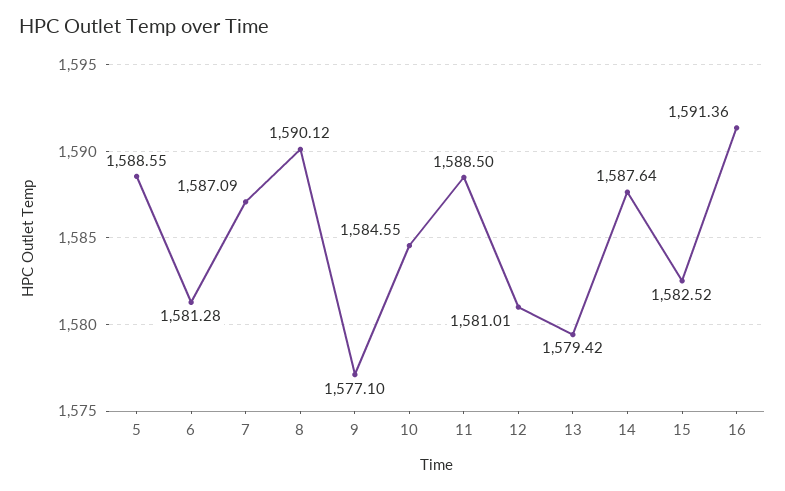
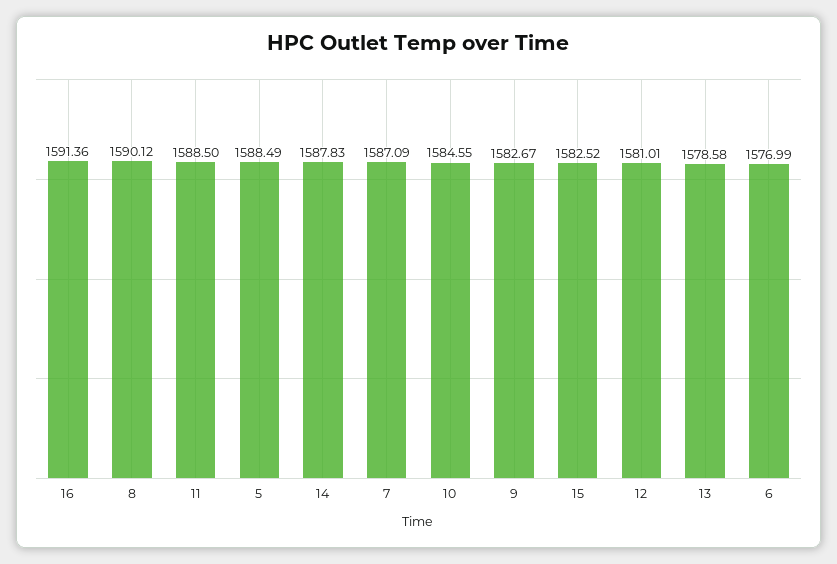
  {
-   "5": 1588.55,
+   "5": 1588.49,
-   "6": 1581.28,
+   "6": 1576.99,
    "7": 1587.09,
    "8": 1590.12,
-   "9": 1577.1,
+   "9": 1582.67,
    "10": 1584.55,
    "11": 1588.5,
    "12": 1581.01,
-   "13": 1579.42,
+   "13": 1578.58,
-   "14": 1587.64,
+   "14": 1587.83,
    "15": 1582.52,
    "16": 1591.36
  }

